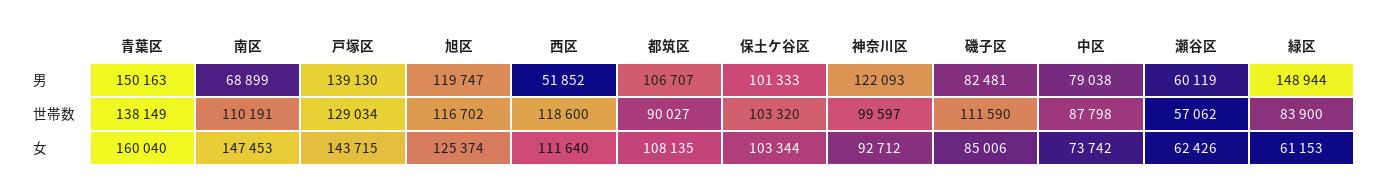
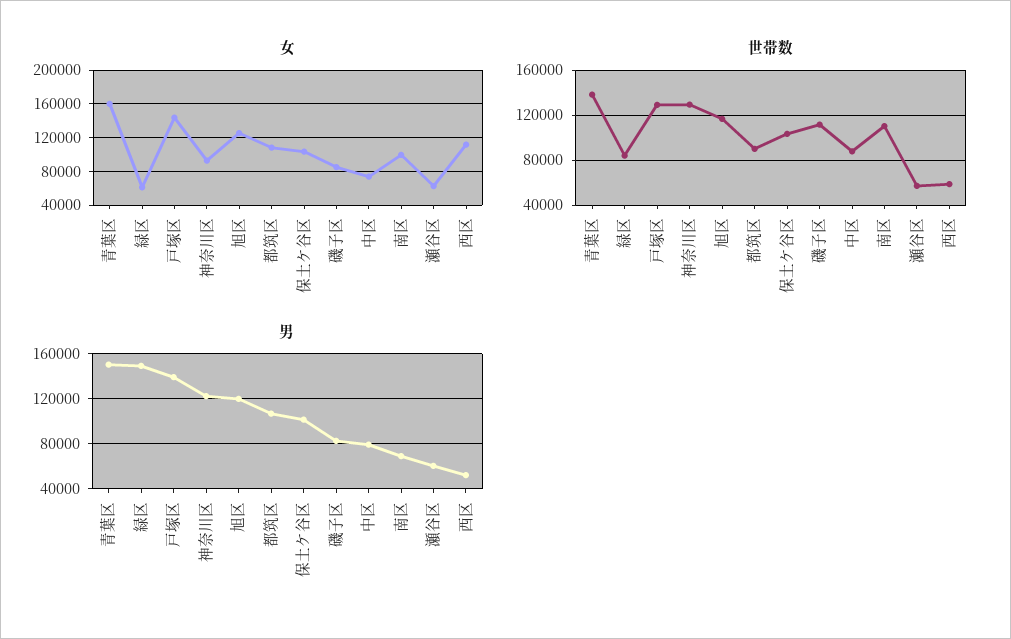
  {
    "男": {
      "青葉区": 150163,
      "南区": 68899,
      "戸塚区": 139130,
      "旭区": 119747,
      "西区": 51852,
      "都筑区": 106707,
      "保土ケ谷区": 101333,
      "神奈川区": 122093,
      "磯子区": 82481,
      "中区": 79038,
      "瀬谷区": 60119,
      "緑区": 148944
    },
    "世帯数": {
      "青葉区": 138149,
      "南区": 110191,
      "戸塚区": 129034,
      "旭区": 116702,
-     "西区": 118600,
+     "西区": 60000,
      "都筑区": 90027,
      "保土ケ谷区": 103320,
-     "神奈川区": 99597,
+     "神奈川区": 130000,
      "磯子区": 111590,
      "中区": 87798,
      "瀬谷区": 57062,
      "緑区": 83900
    },
    "女": {
      "青葉区": 160040,
-     "南区": 147453,
+     "南区": 100000,
      "戸塚区": 143715,
      "旭区": 125374,
      "西区": 111640,
      "都筑区": 108135,
      "保土ケ谷区": 103344,
      "神奈川区": 92712,
      "磯子区": 85006,
      "中区": 73742,
      "瀬谷区": 62426,
      "緑区": 61153
    }
  }

